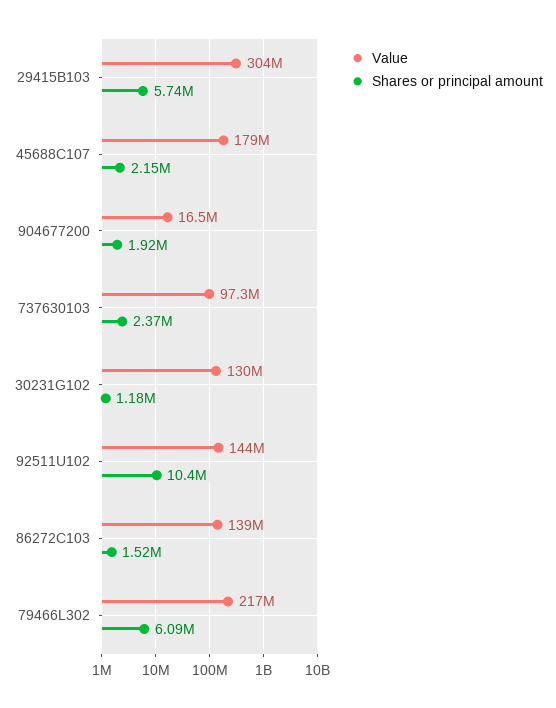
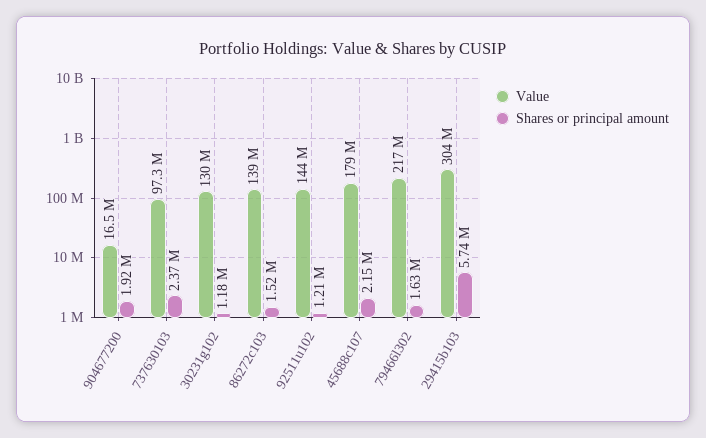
  {
    "Value": {
      "29415B103": 304000000,
      "45688C107": 179000000,
      "904677200": 16500000,
      "737630103": 97300000,
      "30231G102": 130000000,
      "92511U102": 144000000,
      "86272C103": 139000000,
      "79466L302": 217000000
    },
    "Shares or principal amount": {
      "29415B103": 5740000,
      "45688C107": 2150000,
      "904677200": 1920000,
      "737630103": 2370000,
      "30231G102": 1180000,
-     "92511U102": 10400000,
+     "92511U102": 1210000,
      "86272C103": 1520000,
-     "79466L302": 6090000
+     "79466L302": 1630000
    }
  }

